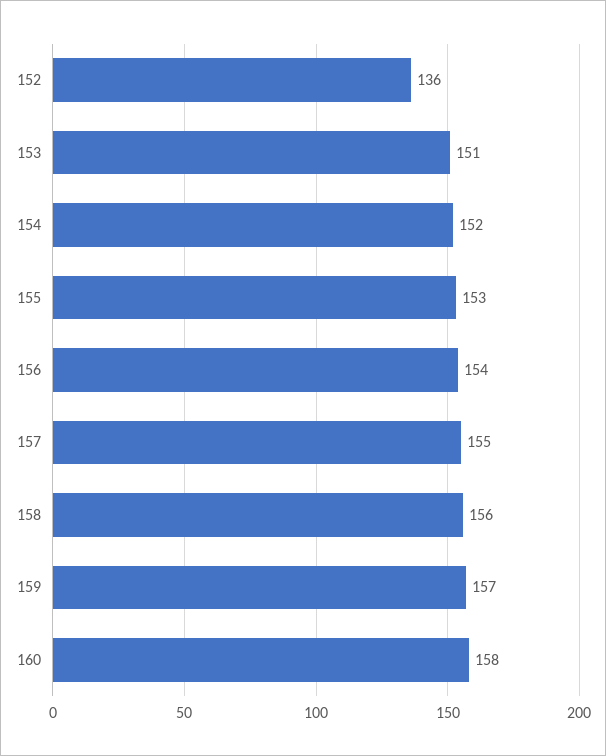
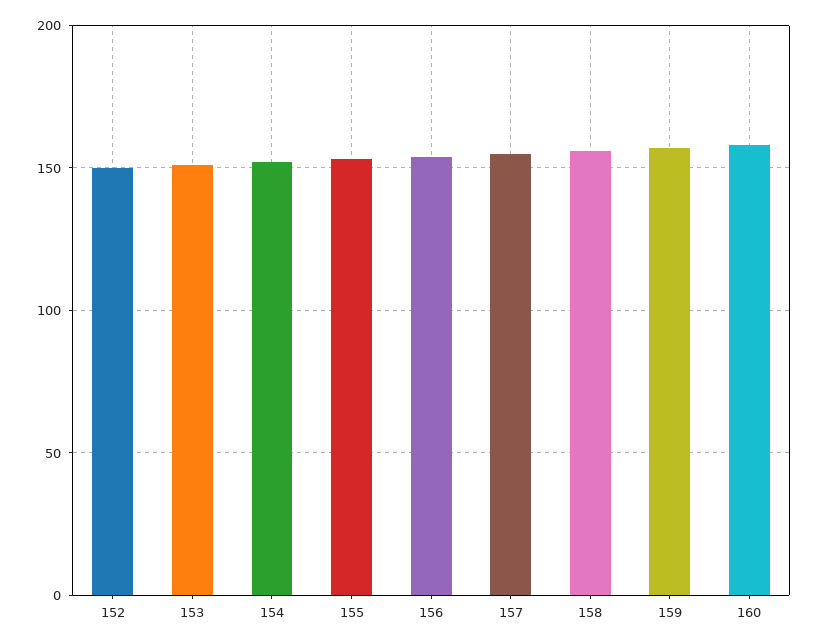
  {
-   "152": 136,
+   "152": 150,
    "153": 151,
    "154": 152,
    "155": 153,
    "156": 154,
    "157": 155,
    "158": 156,
    "159": 157,
    "160": 158
  }

